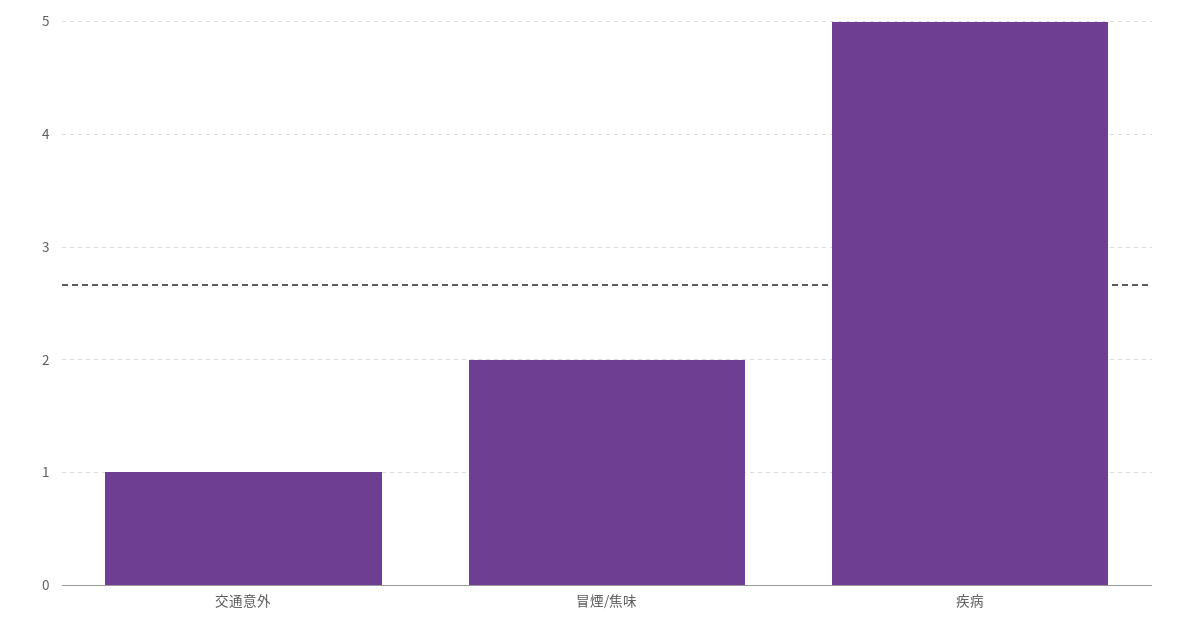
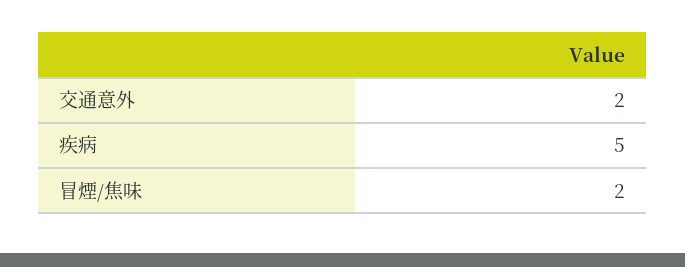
  {
-   "交通意外": 1,
+   "交通意外": 2,
    "冒煙/焦味": 2,
    "疾病": 5
  }

